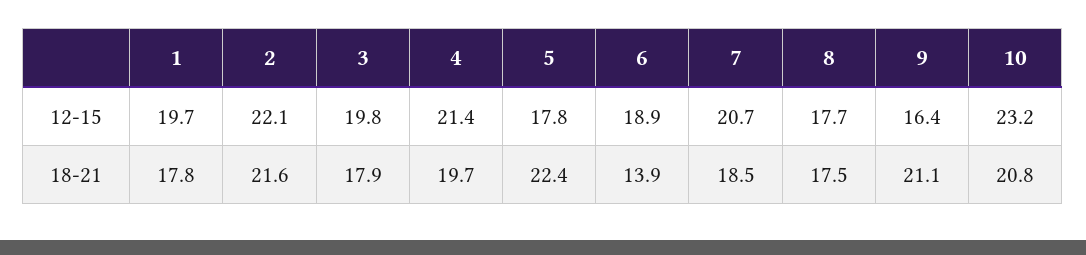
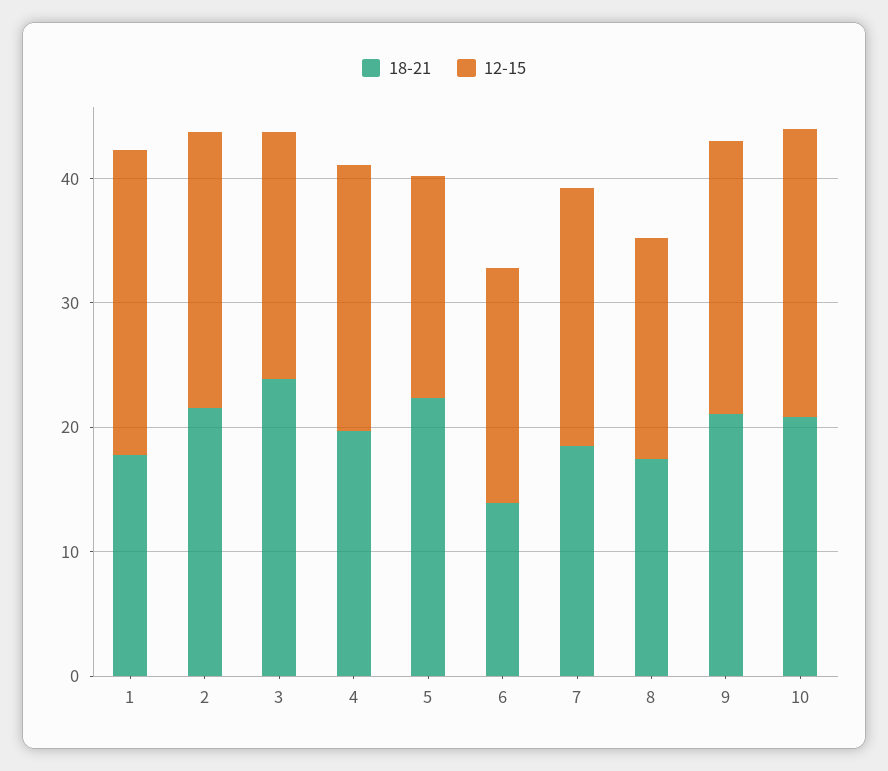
  {
    "12-15": {
-     "1": 19.7,
+     "1": 24,
      "2": 22.1,
      "3": 19.8,
      "4": 21.4,
      "5": 17.8,
      "6": 18.9,
      "7": 20.7,
      "8": 17.7,
-     "9": 16.4,
+     "9": 22,
      "10": 23.2
    },
    "18-21": {
      "1": 17.8,
      "2": 21.6,
-     "3": 17.9,
+     "3": 24,
      "4": 19.7,
      "5": 22.4,
      "6": 13.9,
      "7": 18.5,
      "8": 17.5,
      "9": 21.1,
      "10": 20.8
    }
  }

